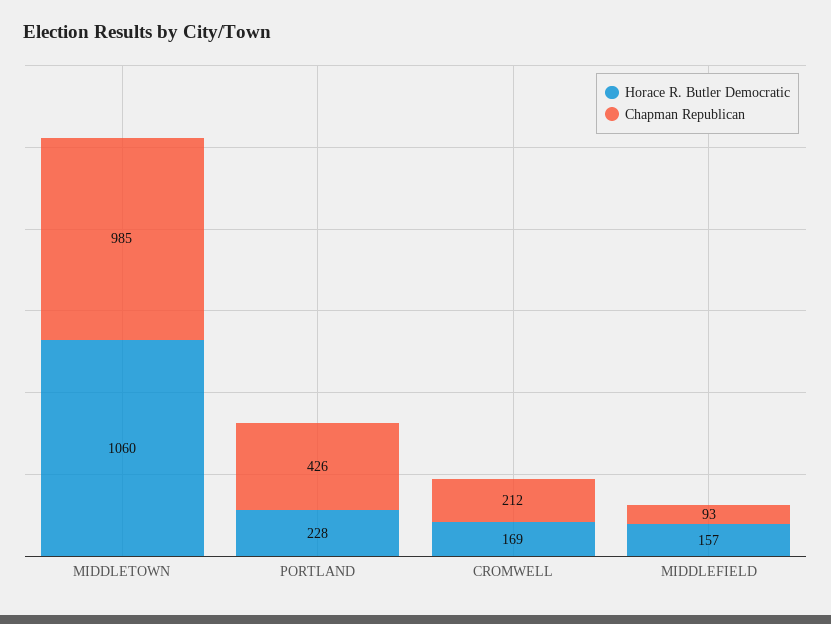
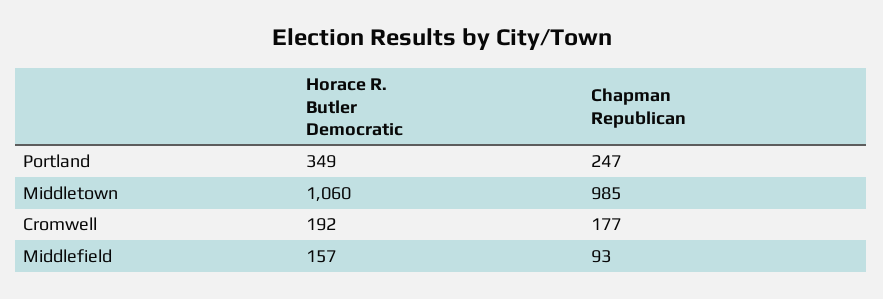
  {
    "Horace R. Butler Democratic": {
      "MIDDLETOWN": 1060,
-     "PORTLAND": 228,
+     "PORTLAND": 349,
-     "CROMWELL": 169,
+     "CROMWELL": 192,
      "MIDDLEFIELD": 157
    },
    "Chapman Republican": {
      "MIDDLETOWN": 985,
-     "PORTLAND": 426,
+     "PORTLAND": 247,
-     "CROMWELL": 212,
+     "CROMWELL": 177,
      "MIDDLEFIELD": 93
    }
  }

